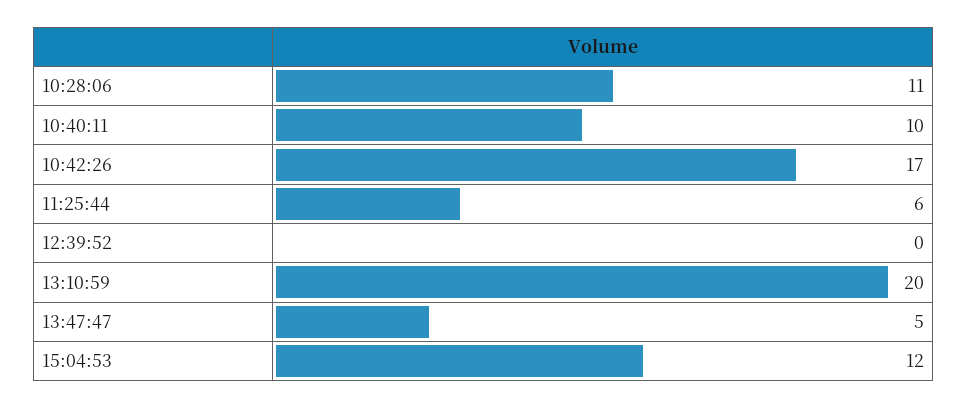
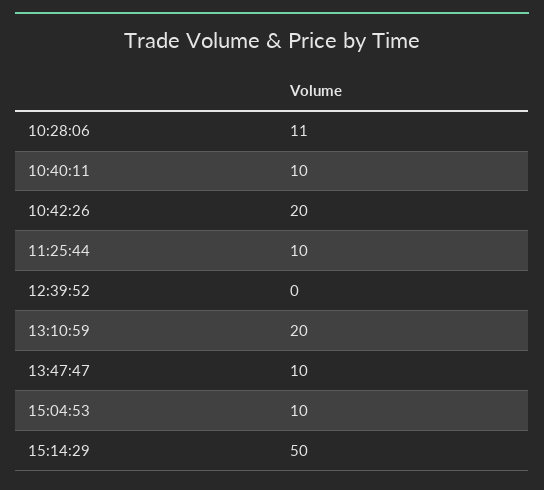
  {
    "10:28:06": 11,
    "10:40:11": 10,
-   "10:42:26": 17,
+   "10:42:26": 20,
-   "11:25:44": 6,
+   "11:25:44": 10,
    "12:39:52": 0,
    "13:10:59": 20,
-   "13:47:47": 5,
+   "13:47:47": 10,
-   "15:04:53": 12
+   "15:04:53": 10,
+   "15:14:29": 50
  }

